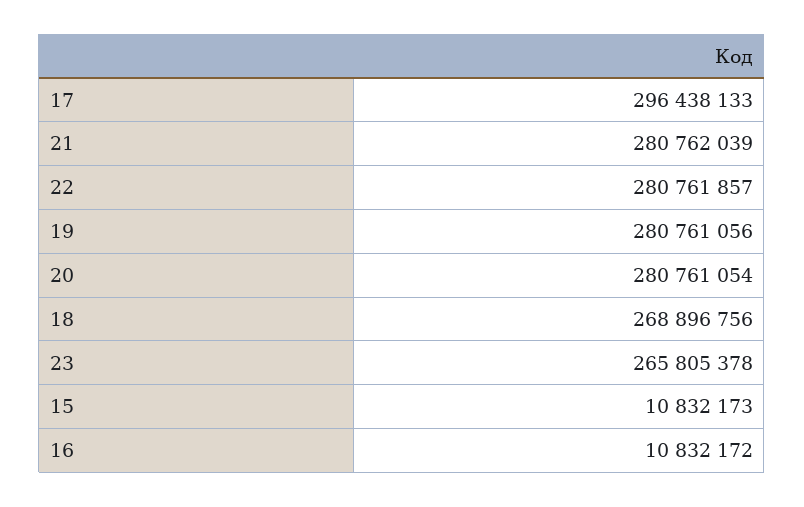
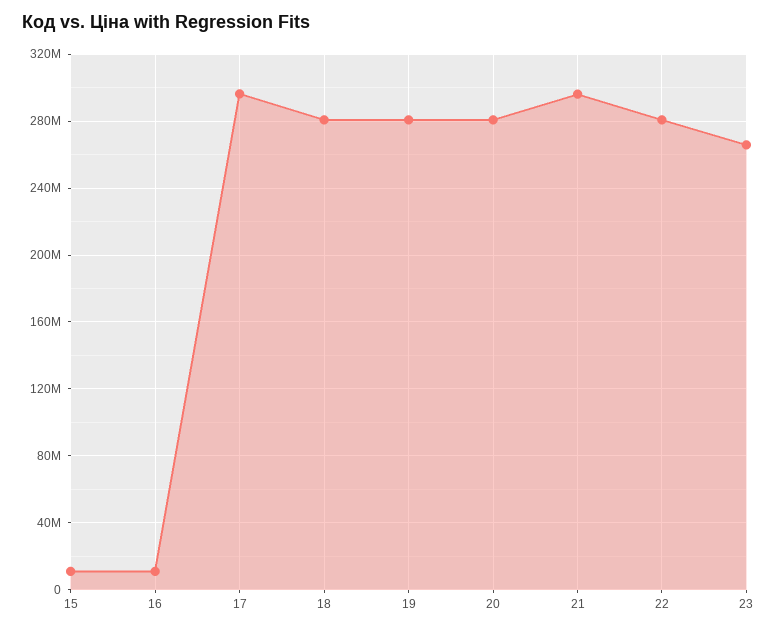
  {
    "17": 296438133,
-   "21": 280762039,
+   "21": 295000000,
    "22": 280761857,
    "19": 280761056,
    "20": 280761054,
-   "18": 268896756,
+   "18": 280000000,
    "23": 265805378,
    "15": 10832173,
    "16": 10832172
  }

